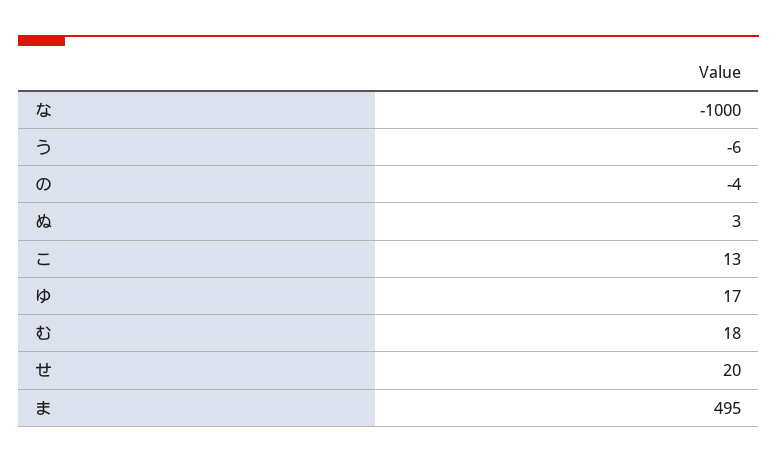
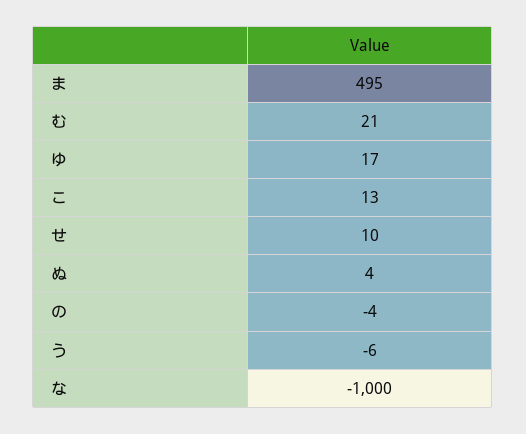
  {
    "な": -1000,
    "う": -6,
    "の": -4,
-   "ぬ": 3,
+   "ぬ": 4,
    "こ": 13,
    "ゆ": 17,
-   "む": 18,
+   "む": 21,
-   "せ": 20,
+   "せ": 10,
    "ま": 495
  }

